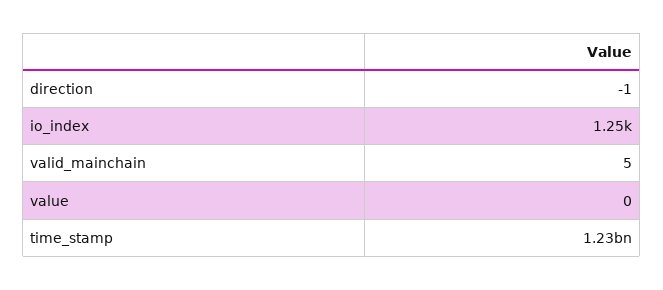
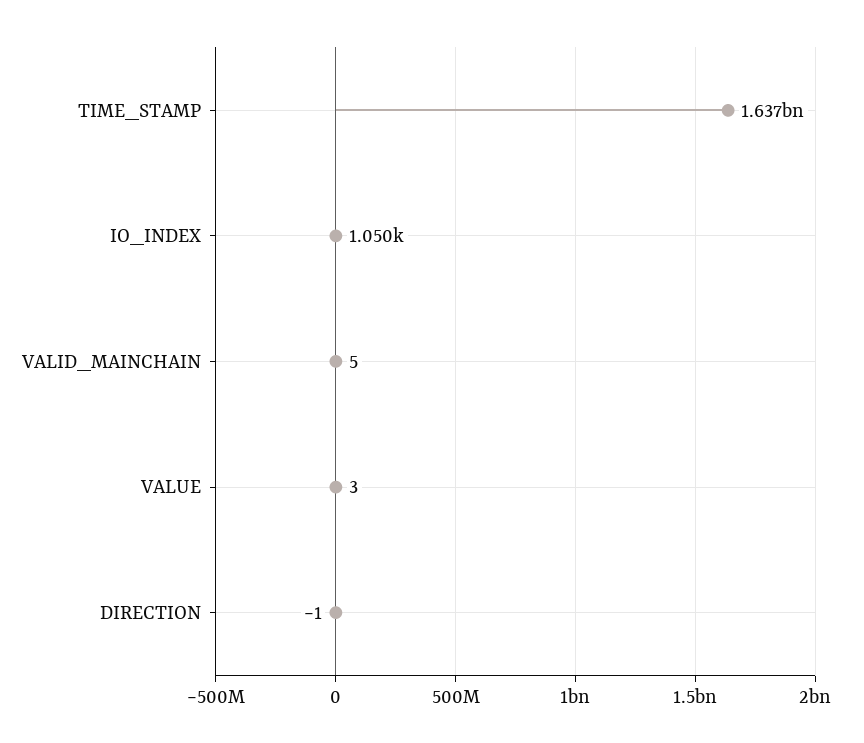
  {
    "direction": -1,
-   "io_index": 1250,
+   "io_index": 1050,
    "valid_mainchain": 5,
-   "value": 0,
+   "value": 3,
-   "time_stamp": 1230000000
+   "time_stamp": 1637000000
  }

